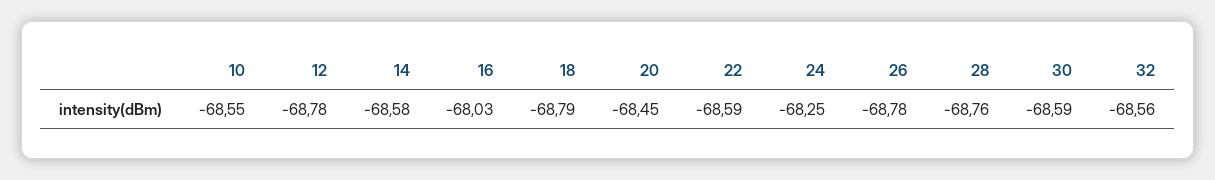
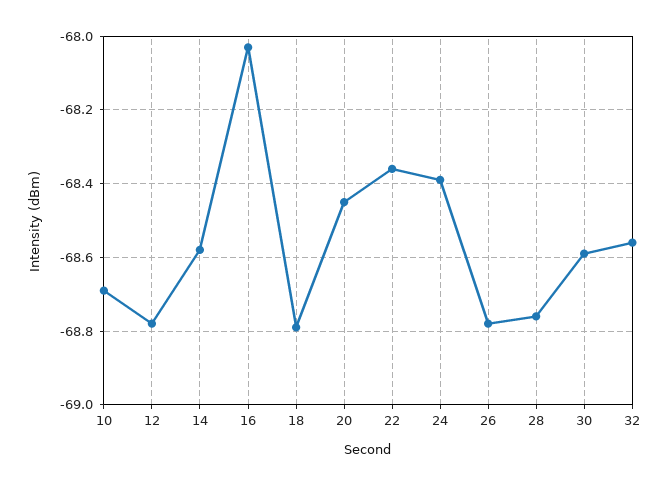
  {
-   "10": -68.55,
+   "10": -68.7,
    "12": -68.78,
    "14": -68.58,
    "16": -68.03,
    "18": -68.79,
    "20": -68.45,
-   "22": -68.59,
+   "22": -68.35,
-   "24": -68.25,
+   "24": -68.4,
    "26": -68.78,
    "28": -68.76,
    "30": -68.59,
    "32": -68.56
  }

